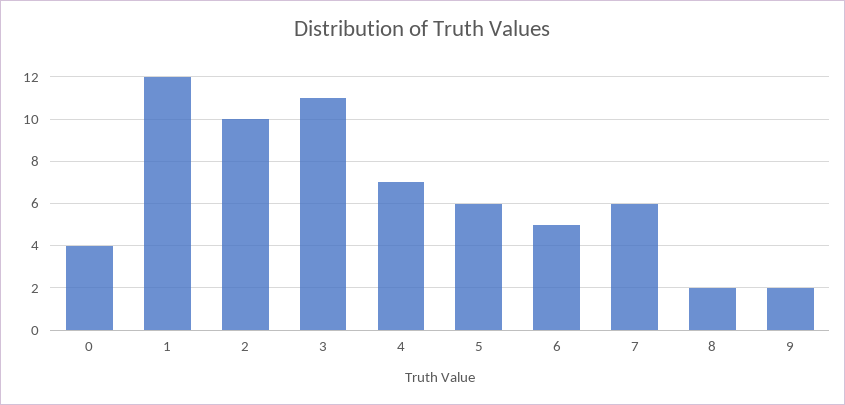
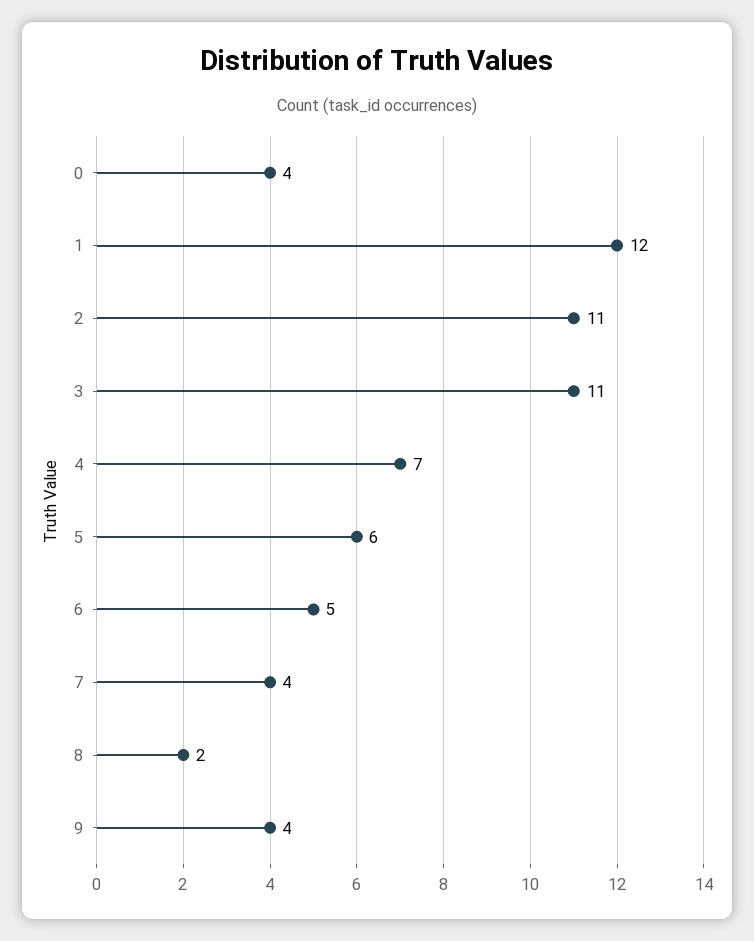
  {
    "0": 4,
    "1": 12,
-   "2": 10,
+   "2": 11,
    "3": 11,
    "4": 7,
    "5": 6,
    "6": 5,
-   "7": 6,
+   "7": 4,
    "8": 2,
-   "9": 2
+   "9": 4
  }

